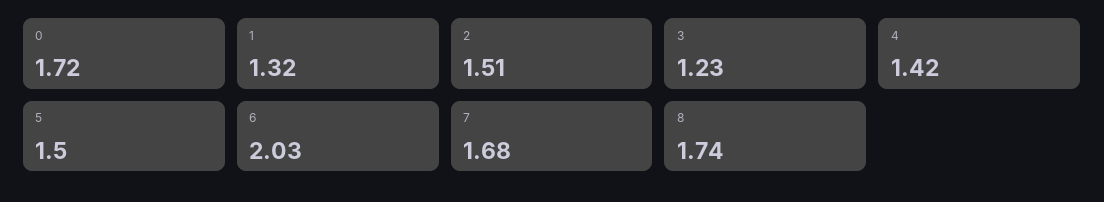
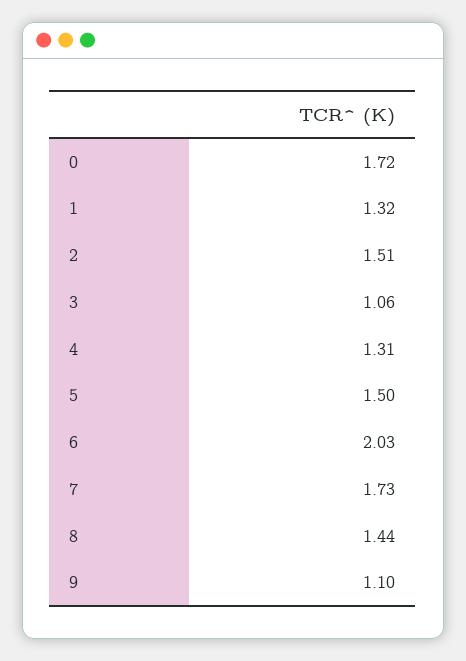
  {
    "0": 1.72,
    "1": 1.32,
    "2": 1.51,
-   "3": 1.23,
+   "3": 1.06,
-   "4": 1.42,
+   "4": 1.31,
    "5": 1.5,
    "6": 2.03,
-   "7": 1.68,
+   "7": 1.73,
-   "8": 1.74
+   "8": 1.44,
+   "9": 1.1
  }

